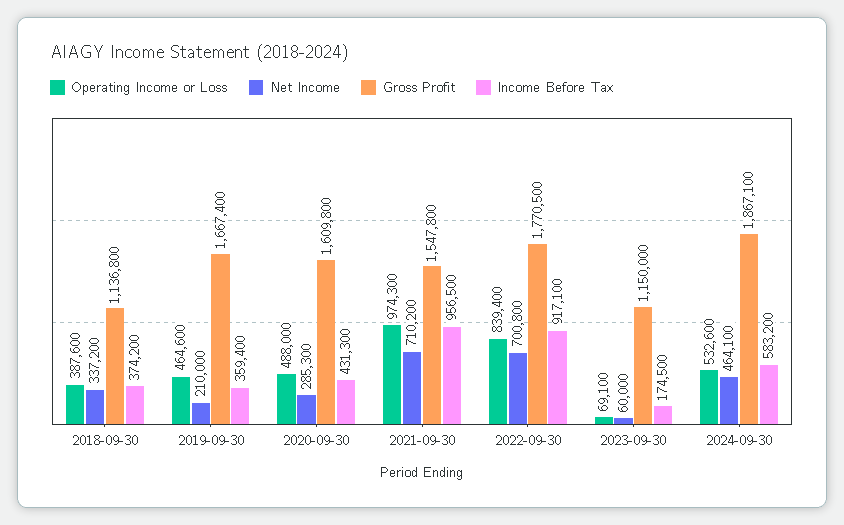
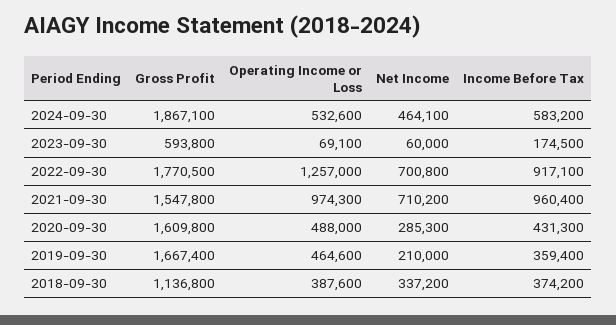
  {
    "Operating Income or Loss": {
      "2018-09-30": 387600,
      "2019-09-30": 464600,
      "2020-09-30": 488000,
      "2021-09-30": 974300,
-     "2022-09-30": 839400,
+     "2022-09-30": 1257000,
      "2023-09-30": 69100,
      "2024-09-30": 532600
    },
    "Net Income": {
      "2018-09-30": 337200,
      "2019-09-30": 210000,
      "2020-09-30": 285300,
      "2021-09-30": 710200,
      "2022-09-30": 700800,
      "2023-09-30": 60000,
      "2024-09-30": 464100
    },
    "Gross Profit": {
      "2018-09-30": 1136800,
      "2019-09-30": 1667400,
      "2020-09-30": 1609800,
      "2021-09-30": 1547800,
      "2022-09-30": 1770500,
-     "2023-09-30": 1150000,
+     "2023-09-30": 593800,
      "2024-09-30": 1867100
    },
    "Income Before Tax": {
      "2018-09-30": 374200,
      "2019-09-30": 359400,
      "2020-09-30": 431300,
-     "2021-09-30": 956500,
+     "2021-09-30": 960400,
      "2022-09-30": 917100,
      "2023-09-30": 174500,
      "2024-09-30": 583200
    }
  }

